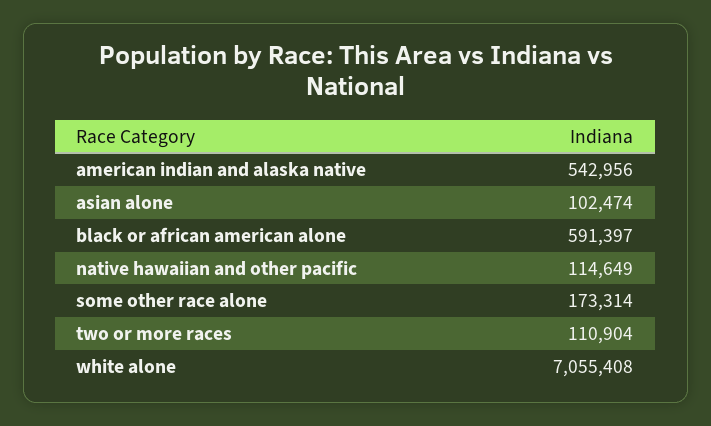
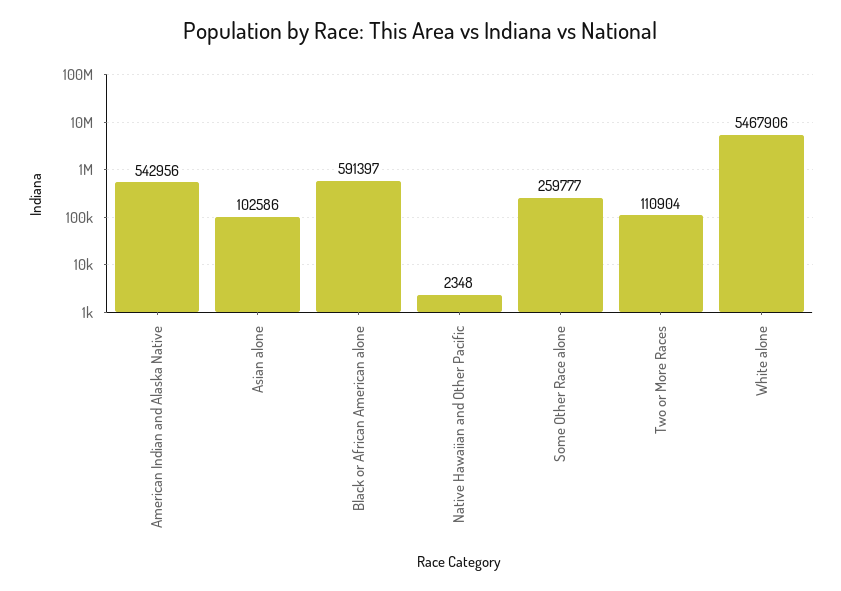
  {
    "american indian and alaska native": 542956,
-   "asian alone": 102474,
+   "asian alone": 102586,
    "black or african american alone": 591397,
-   "native hawaiian and other pacific": 114649,
+   "native hawaiian and other pacific": 2348,
-   "some other race alone": 173314,
+   "some other race alone": 259777,
    "two or more races": 110904,
-   "white alone": 7055408
+   "white alone": 5467906
  }

